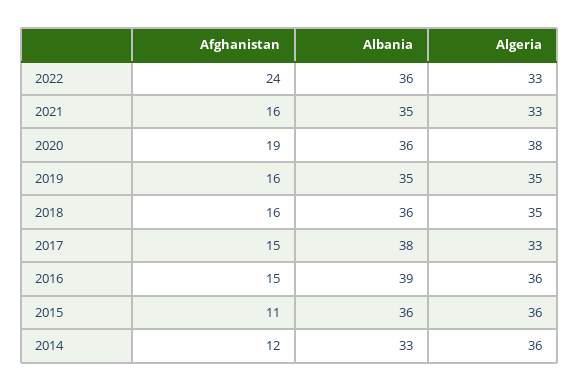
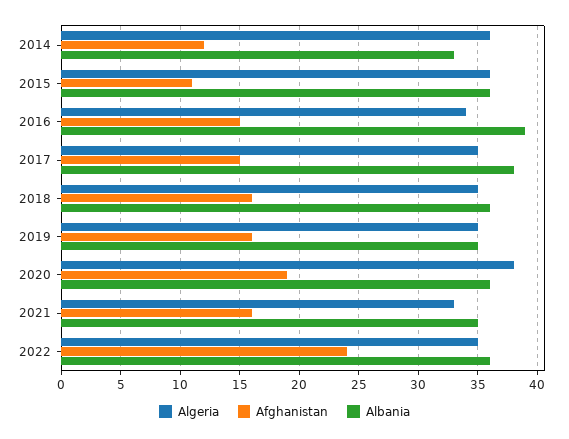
  {
    "Afghanistan": {
      "2022": 24,
      "2021": 16,
      "2020": 19,
      "2019": 16,
      "2018": 16,
      "2017": 15,
      "2016": 15,
      "2015": 11,
      "2014": 12
    },
    "Albania": {
      "2022": 36,
      "2021": 35,
      "2020": 36,
      "2019": 35,
      "2018": 36,
      "2017": 38,
      "2016": 39,
      "2015": 36,
      "2014": 33
    },
    "Algeria": {
-     "2022": 33,
+     "2022": 35,
      "2021": 33,
      "2020": 38,
      "2019": 35,
      "2018": 35,
-     "2017": 33,
+     "2017": 35,
-     "2016": 36,
+     "2016": 34,
      "2015": 36,
      "2014": 36
    }
  }

